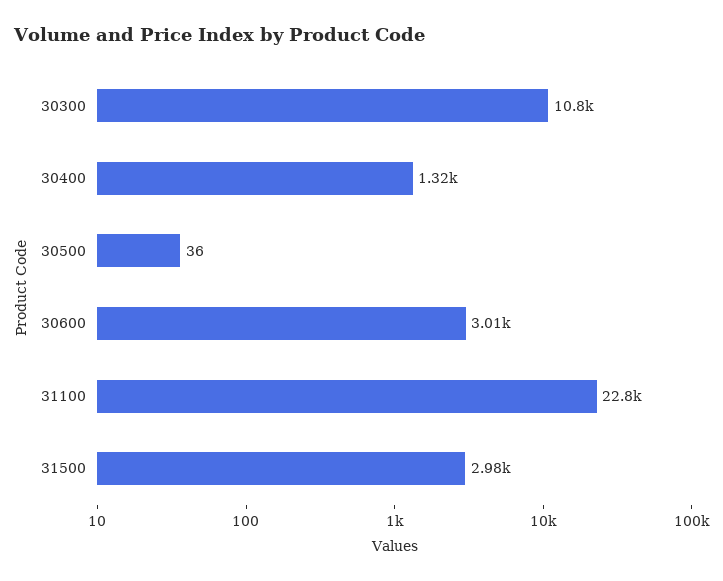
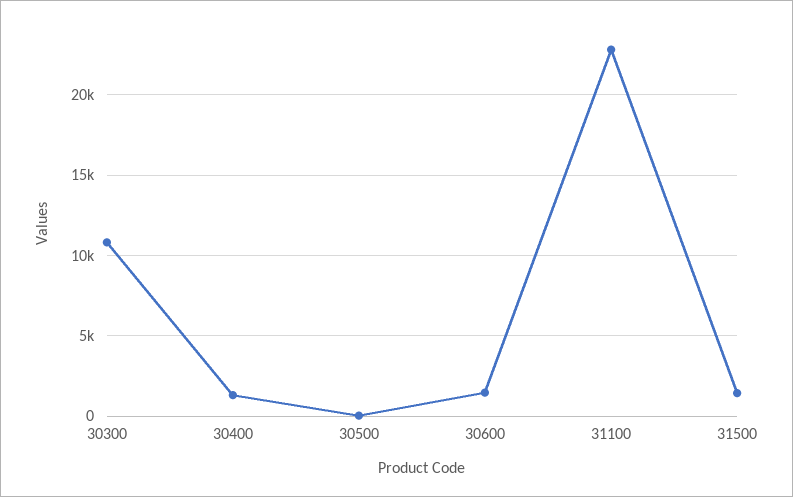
  {
    "30300": 10800,
    "30400": 1320,
    "30500": 36,
-   "30600": 3010,
+   "30600": 1500,
    "31100": 22800,
-   "31500": 2980
+   "31500": 1500
  }

